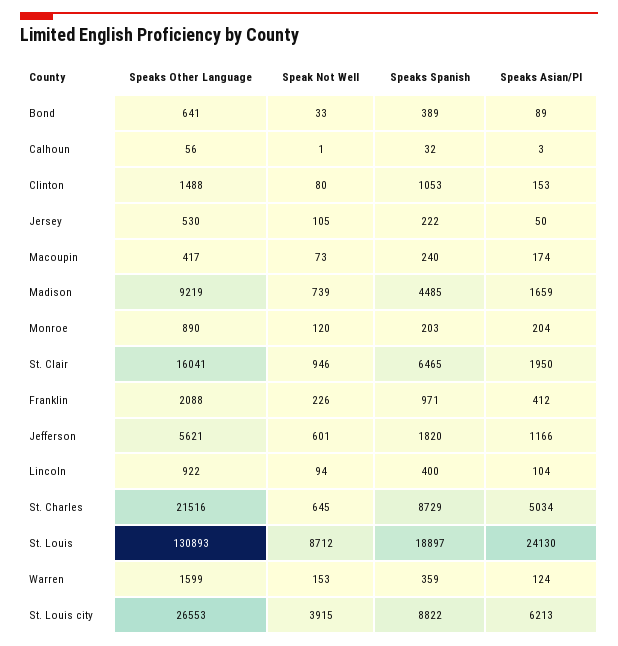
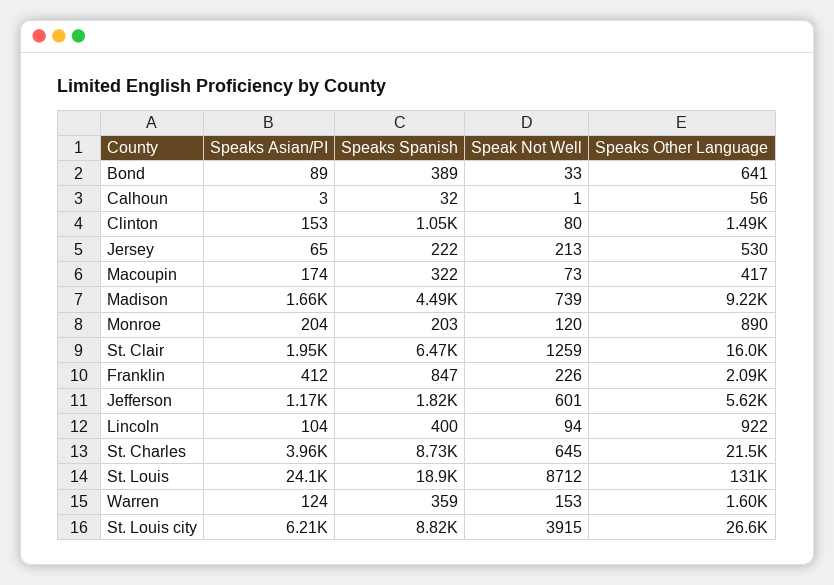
  {
    "Speaks Other Language": {
      "Bond": 641,
      "Calhoun": 56,
      "Clinton": 1488,
      "Jersey": 530,
      "Macoupin": 417,
      "Madison": 9219,
      "Monroe": 890,
      "St. Clair": 16041,
      "Franklin": 2088,
      "Jefferson": 5621,
      "Lincoln": 922,
      "St. Charles": 21516,
      "St. Louis": 130893,
      "Warren": 1599,
      "St. Louis city": 26553
    },
    "Speak Not Well": {
      "Bond": 33,
      "Calhoun": 1,
      "Clinton": 80,
-     "Jersey": 105,
+     "Jersey": 213,
      "Macoupin": 73,
      "Madison": 739,
      "Monroe": 120,
-     "St. Clair": 946,
+     "St. Clair": 1259,
      "Franklin": 226,
      "Jefferson": 601,
      "Lincoln": 94,
      "St. Charles": 645,
      "St. Louis": 8712,
      "Warren": 153,
      "St. Louis city": 3915
    },
    "Speaks Spanish": {
      "Bond": 389,
      "Calhoun": 32,
      "Clinton": 1053,
      "Jersey": 222,
-     "Macoupin": 240,
+     "Macoupin": 322,
      "Madison": 4485,
      "Monroe": 203,
      "St. Clair": 6465,
-     "Franklin": 971,
+     "Franklin": 847,
      "Jefferson": 1820,
      "Lincoln": 400,
      "St. Charles": 8729,
      "St. Louis": 18897,
      "Warren": 359,
      "St. Louis city": 8822
    },
    "Speaks Asian/PI": {
      "Bond": 89,
      "Calhoun": 3,
      "Clinton": 153,
-     "Jersey": 50,
+     "Jersey": 65,
      "Macoupin": 174,
      "Madison": 1659,
      "Monroe": 204,
      "St. Clair": 1950,
      "Franklin": 412,
      "Jefferson": 1166,
      "Lincoln": 104,
-     "St. Charles": 5034,
+     "St. Charles": 3960,
      "St. Louis": 24130,
      "Warren": 124,
      "St. Louis city": 6213
    }
  }

